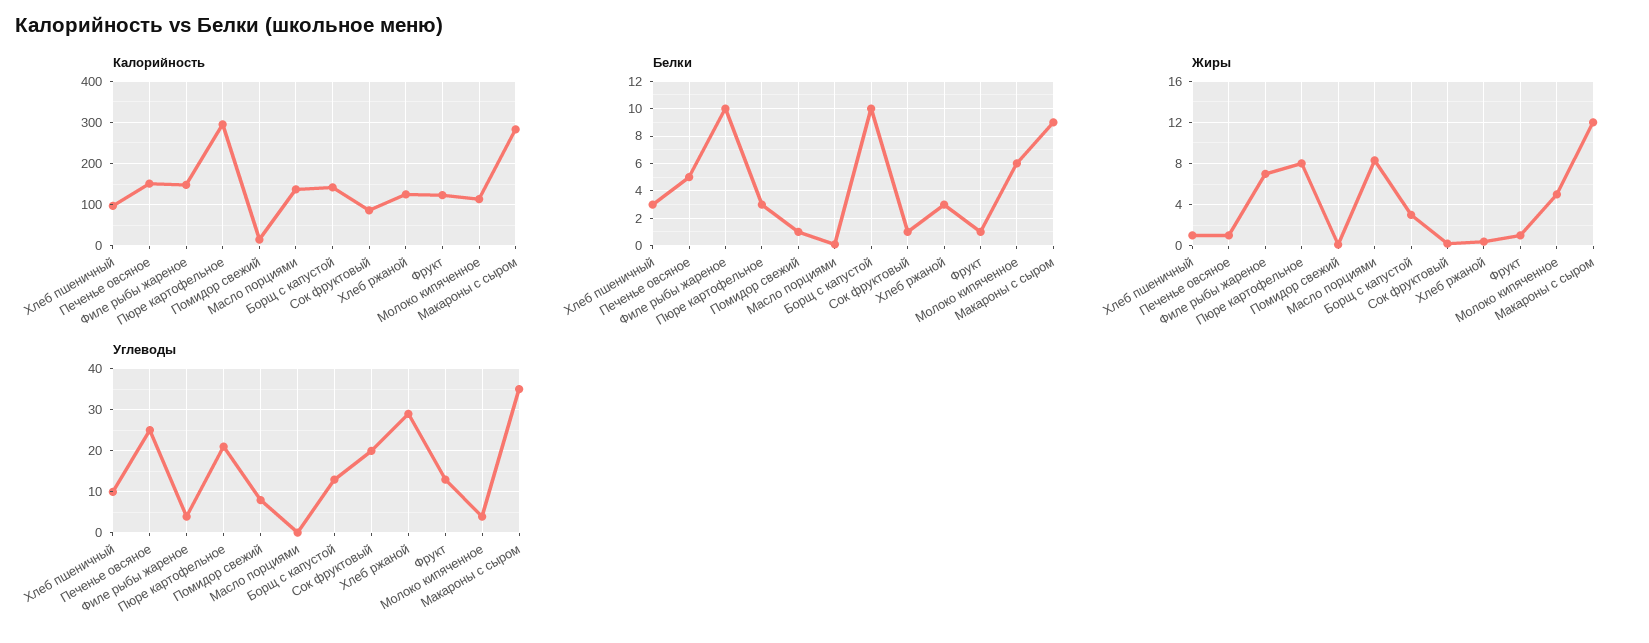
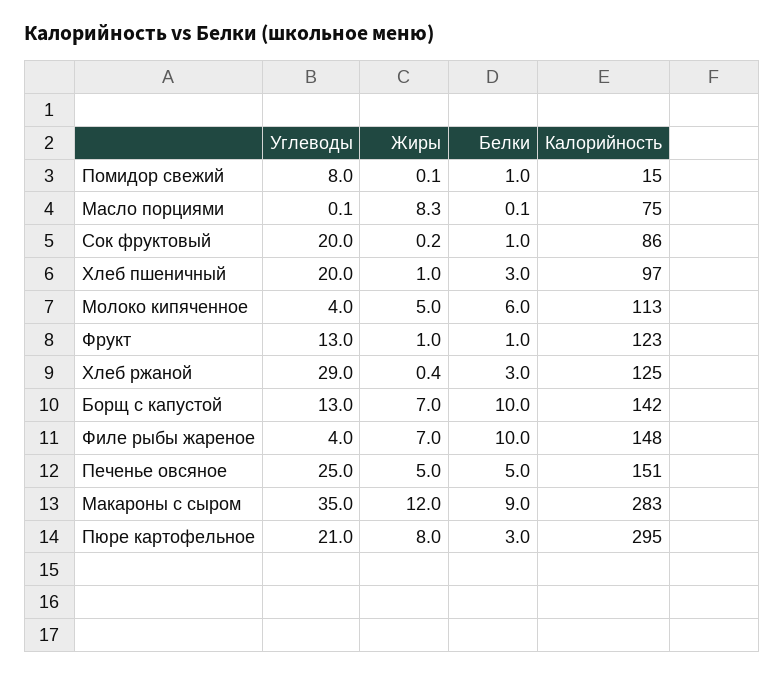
  {
    "Калорийность": {
      "Хлеб пшеничный": 97,
      "Печенье овсяное": 151,
      "Филе рыбы жареное": 148,
      "Пюре картофельное": 295,
      "Помидор свежий": 15,
-     "Масло порциями": 140,
+     "Масло порциями": 75,
      "Борщ с капустой": 142,
      "Сок фруктовый": 86,
      "Хлеб ржаной": 125,
      "Фрукт": 123,
      "Молоко кипяченное": 113,
      "Макароны с сыром": 283
    },
    "Белки": {
      "Хлеб пшеничный": 3,
      "Печенье овсяное": 5,
      "Филе рыбы жареное": 10,
      "Пюре картофельное": 3,
      "Помидор свежий": 1,
      "Масло порциями": 0.1,
      "Борщ с капустой": 10,
      "Сок фруктовый": 1,
      "Хлеб ржаной": 3,
      "Фрукт": 1,
      "Молоко кипяченное": 6,
      "Макароны с сыром": 9
    },
    "Жиры": {
      "Хлеб пшеничный": 1,
-     "Печенье овсяное": 1,
+     "Печенье овсяное": 5,
      "Филе рыбы жареное": 7,
      "Пюре картофельное": 8,
      "Помидор свежий": 0.1,
      "Масло порциями": 8.3,
-     "Борщ с капустой": 3,
+     "Борщ с капустой": 7,
      "Сок фруктовый": 0.2,
      "Хлеб ржаной": 0.4,
      "Фрукт": 1,
      "Молоко кипяченное": 5,
      "Макароны с сыром": 12
    },
    "Углеводы": {
-     "Хлеб пшеничный": 10,
+     "Хлеб пшеничный": 20,
      "Печенье овсяное": 25,
      "Филе рыбы жареное": 4,
      "Пюре картофельное": 21,
      "Помидор свежий": 8,
      "Масло порциями": 0.1,
      "Борщ с капустой": 13,
      "Сок фруктовый": 20,
      "Хлеб ржаной": 29,
      "Фрукт": 13,
      "Молоко кипяченное": 4,
      "Макароны с сыром": 35
    }
  }

